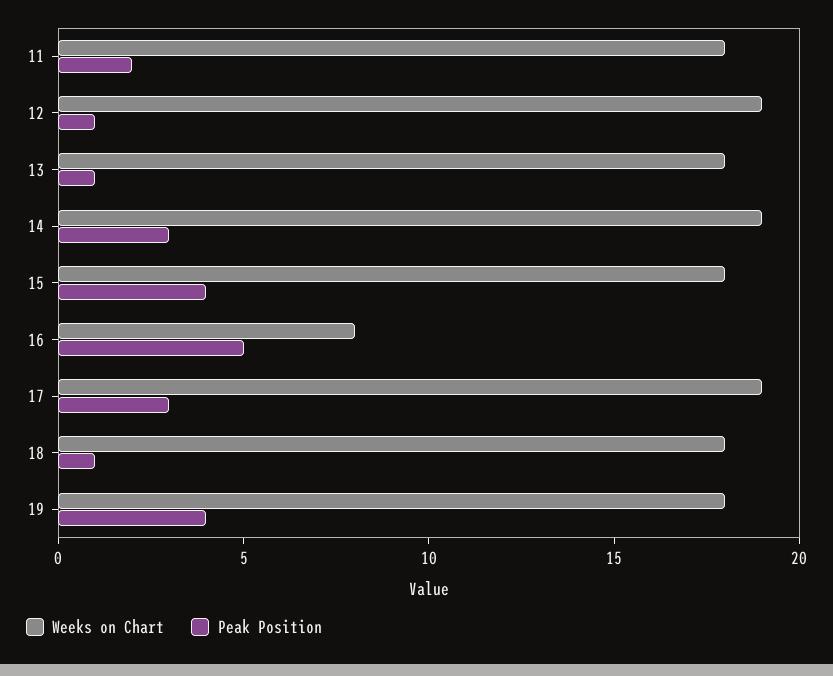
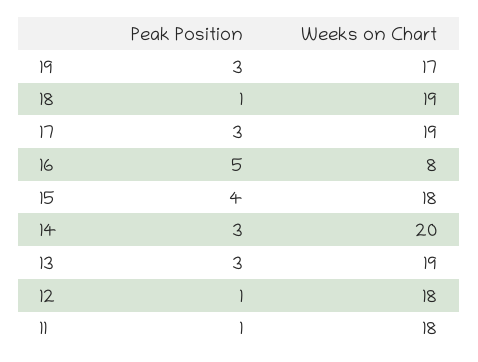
  {
    "Weeks on Chart": {
      "11": 18,
-     "12": 19,
+     "12": 18,
-     "13": 18,
+     "13": 19,
-     "14": 19,
+     "14": 20,
      "15": 18,
      "16": 8,
      "17": 19,
-     "18": 18,
+     "18": 19,
-     "19": 18
+     "19": 17
    },
    "Peak Position": {
-     "11": 2,
+     "11": 1,
      "12": 1,
-     "13": 1,
+     "13": 3,
      "14": 3,
      "15": 4,
      "16": 5,
      "17": 3,
      "18": 1,
-     "19": 4
+     "19": 3
    }
  }

